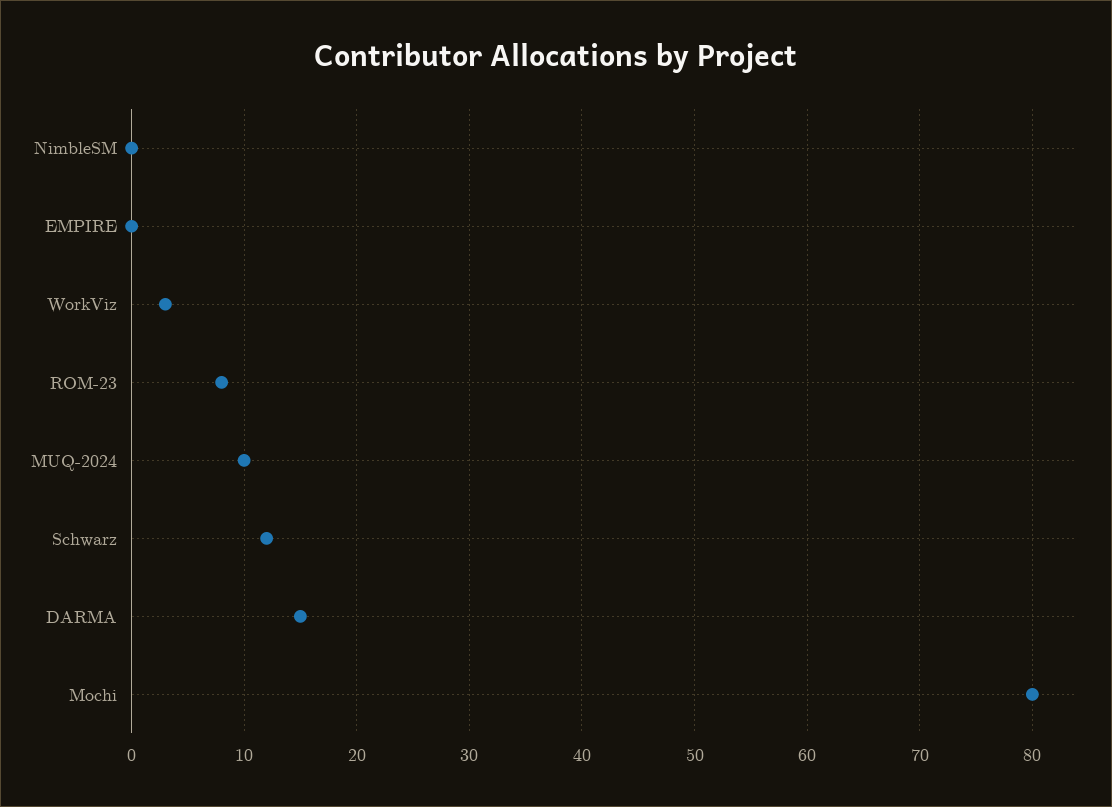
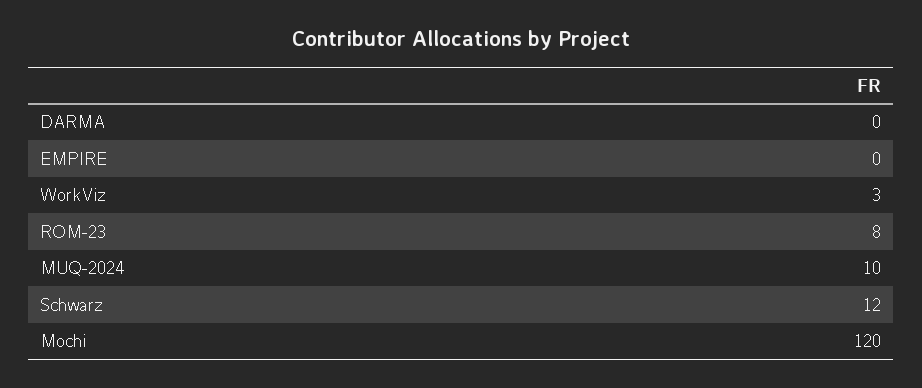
  {
-   "NimbleSM": 0,
    "EMPIRE": 0,
    "WorkViz": 3,
    "ROM-23": 8,
    "MUQ-2024": 10,
    "Schwarz": 12,
-   "DARMA": 15,
+   "DARMA": 0,
-   "Mochi": 80
+   "Mochi": 120
  }

